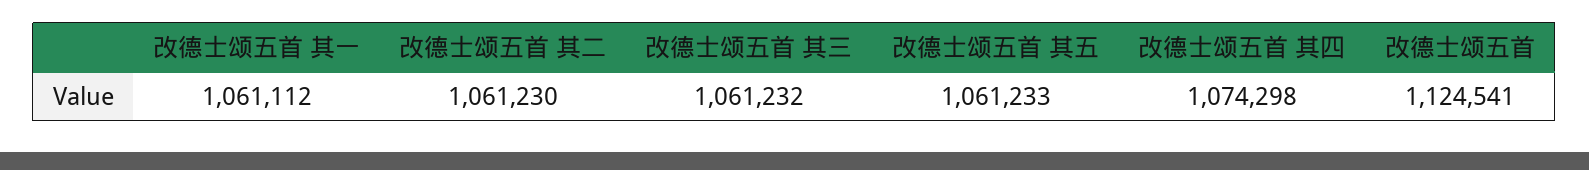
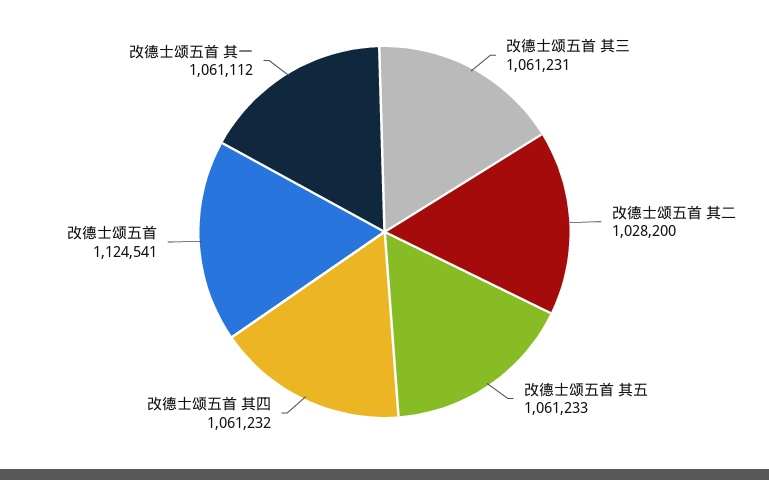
  {
    "改德士颂五首 其一": 1061112,
-   "改德士颂五首 其二": 1061230,
+   "改德士颂五首 其二": 1028200,
-   "改德士颂五首 其三": 1061232,
+   "改德士颂五首 其三": 1061231,
    "改德士颂五首 其五": 1061233,
-   "改德士颂五首 其四": 1074298,
+   "改德士颂五首 其四": 1061232,
    "改德士颂五首": 1124541
  }

